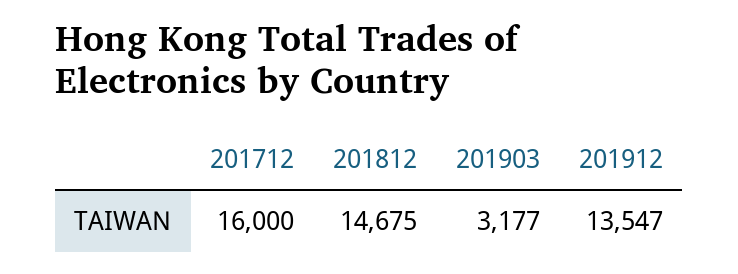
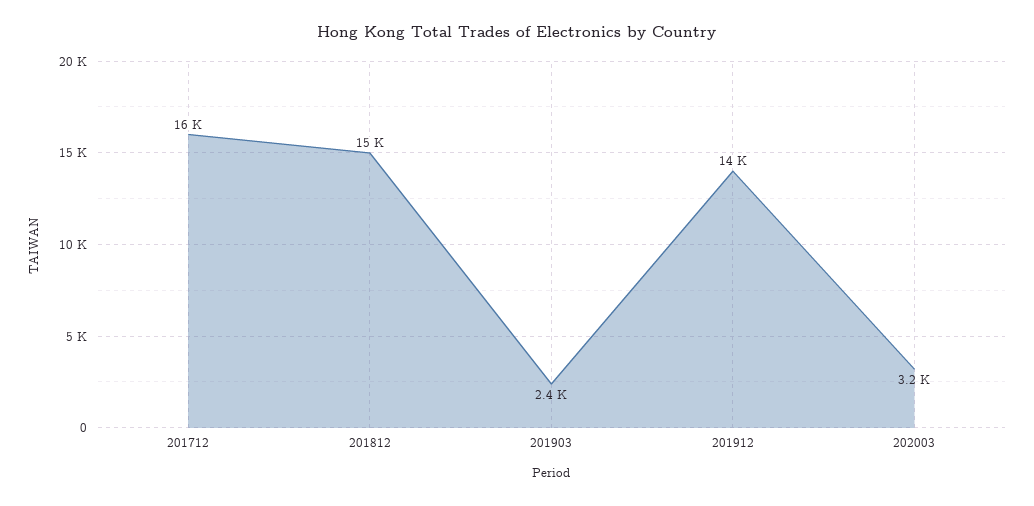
  {
    "201712": 16000,
    "201812": 14675,
-   "201903": 3177,
+   "201903": 2400,
-   "201912": 13547
+   "201912": 13547,
+   "202003": 3200
  }

